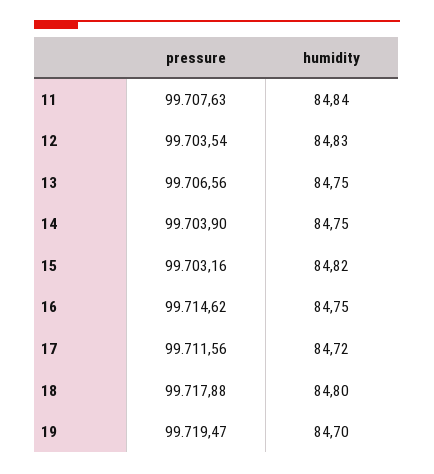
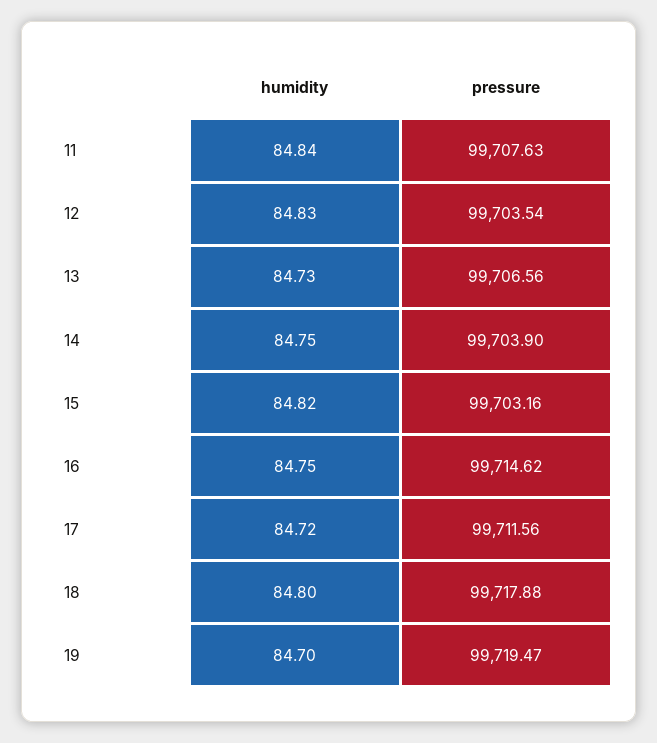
  {
    "pressure": {
      "11": 99707.63,
      "12": 99703.54,
      "13": 99706.56,
      "14": 99703.9,
      "15": 99703.16,
      "16": 99714.62,
      "17": 99711.56,
      "18": 99717.88,
      "19": 99719.47
    },
    "humidity": {
      "11": 84.84,
      "12": 84.83,
-     "13": 84.75,
+     "13": 84.73,
      "14": 84.75,
      "15": 84.82,
      "16": 84.75,
      "17": 84.72,
      "18": 84.8,
      "19": 84.7
    }
  }

